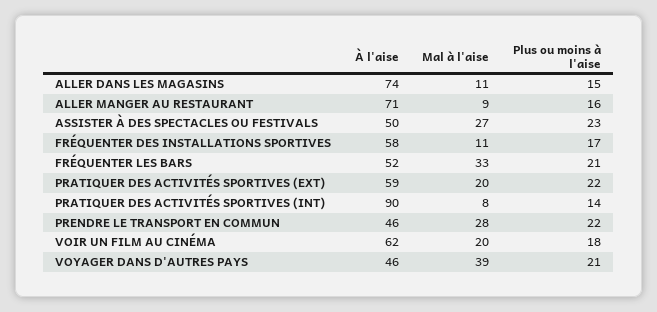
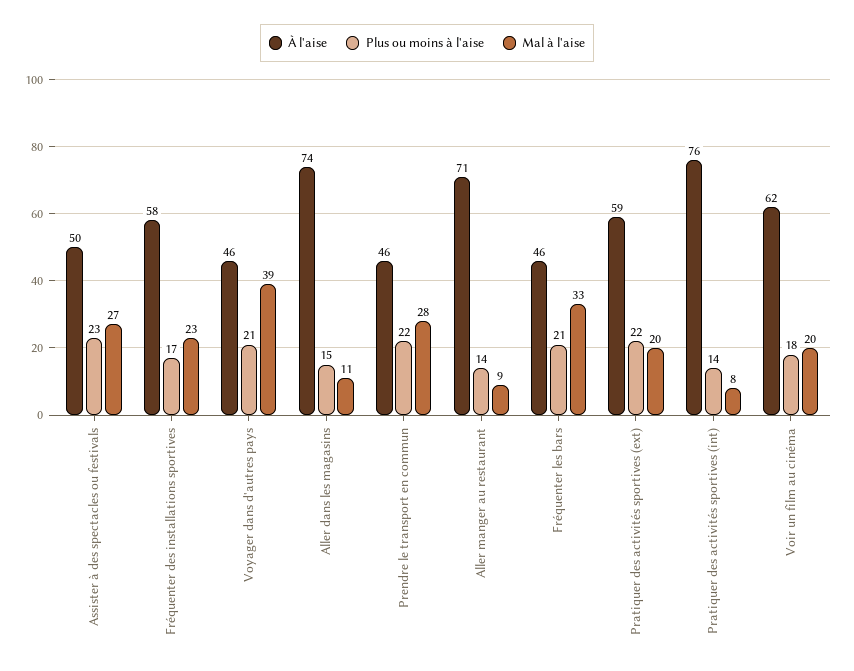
  {
    "À l'aise": {
      "ALLER DANS LES MAGASINS": 74,
      "ALLER MANGER AU RESTAURANT": 71,
      "ASSISTER À DES SPECTACLES OU FESTIVALS": 50,
      "FRÉQUENTER DES INSTALLATIONS SPORTIVES": 58,
-     "FRÉQUENTER LES BARS": 52,
+     "FRÉQUENTER LES BARS": 46,
      "PRATIQUER DES ACTIVITÉS SPORTIVES (EXT)": 59,
-     "PRATIQUER DES ACTIVITÉS SPORTIVES (INT)": 90,
+     "PRATIQUER DES ACTIVITÉS SPORTIVES (INT)": 76,
      "PRENDRE LE TRANSPORT EN COMMUN": 46,
      "VOIR UN FILM AU CINÉMA": 62,
      "VOYAGER DANS D'AUTRES PAYS": 46
    },
    "Mal à l'aise": {
      "ALLER DANS LES MAGASINS": 11,
      "ALLER MANGER AU RESTAURANT": 9,
      "ASSISTER À DES SPECTACLES OU FESTIVALS": 27,
-     "FRÉQUENTER DES INSTALLATIONS SPORTIVES": 11,
+     "FRÉQUENTER DES INSTALLATIONS SPORTIVES": 23,
      "FRÉQUENTER LES BARS": 33,
      "PRATIQUER DES ACTIVITÉS SPORTIVES (EXT)": 20,
      "PRATIQUER DES ACTIVITÉS SPORTIVES (INT)": 8,
      "PRENDRE LE TRANSPORT EN COMMUN": 28,
      "VOIR UN FILM AU CINÉMA": 20,
      "VOYAGER DANS D'AUTRES PAYS": 39
    },
    "Plus ou moins à l'aise": {
      "ALLER DANS LES MAGASINS": 15,
-     "ALLER MANGER AU RESTAURANT": 16,
+     "ALLER MANGER AU RESTAURANT": 14,
      "ASSISTER À DES SPECTACLES OU FESTIVALS": 23,
      "FRÉQUENTER DES INSTALLATIONS SPORTIVES": 17,
      "FRÉQUENTER LES BARS": 21,
      "PRATIQUER DES ACTIVITÉS SPORTIVES (EXT)": 22,
      "PRATIQUER DES ACTIVITÉS SPORTIVES (INT)": 14,
      "PRENDRE LE TRANSPORT EN COMMUN": 22,
      "VOIR UN FILM AU CINÉMA": 18,
      "VOYAGER DANS D'AUTRES PAYS": 21
    }
  }

